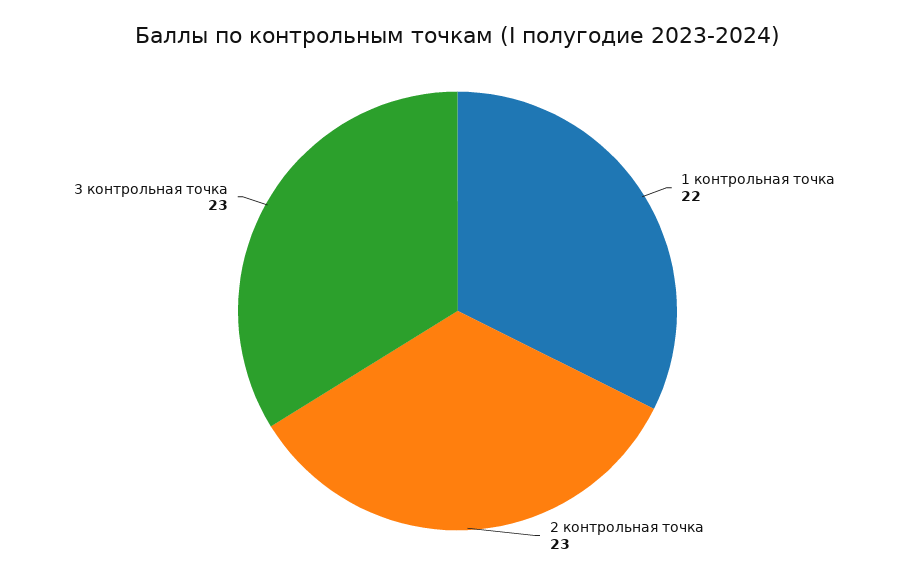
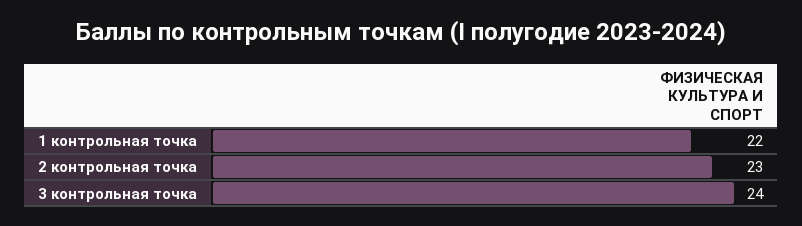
  {
    "1 контрольная точка": 22,
    "2 контрольная точка": 23,
-   "3 контрольная точка": 23
+   "3 контрольная точка": 24
  }

